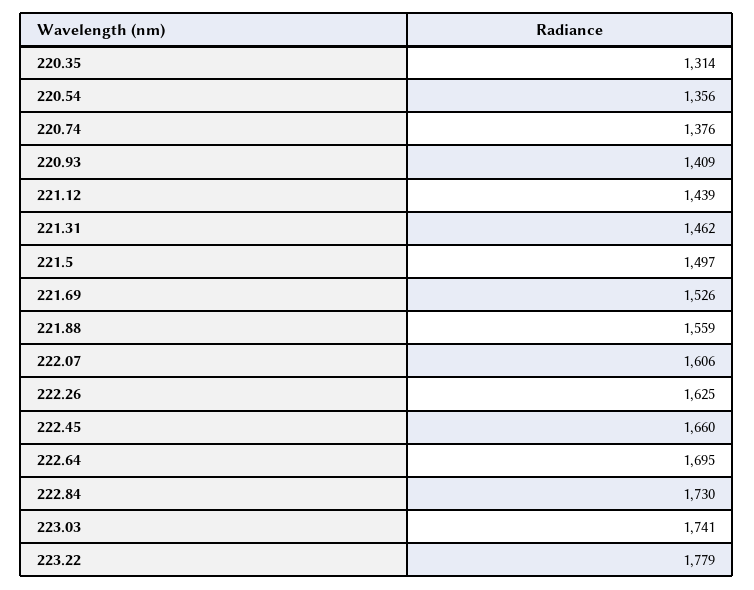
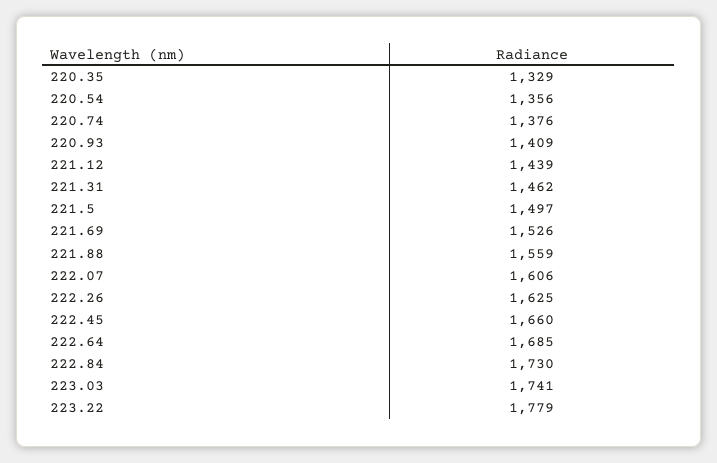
  {
-   "220.35": 1314,
+   "220.35": 1329,
    "220.54": 1356,
    "220.74": 1376,
    "220.93": 1409,
    "221.12": 1439,
    "221.31": 1462,
    "221.5": 1497,
    "221.69": 1526,
    "221.88": 1559,
    "222.07": 1606,
    "222.26": 1625,
    "222.45": 1660,
-   "222.64": 1695,
+   "222.64": 1685,
    "222.84": 1730,
    "223.03": 1741,
    "223.22": 1779
  }

